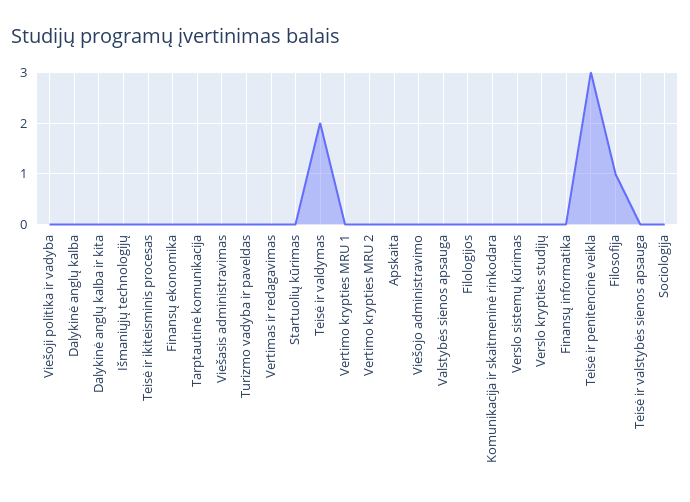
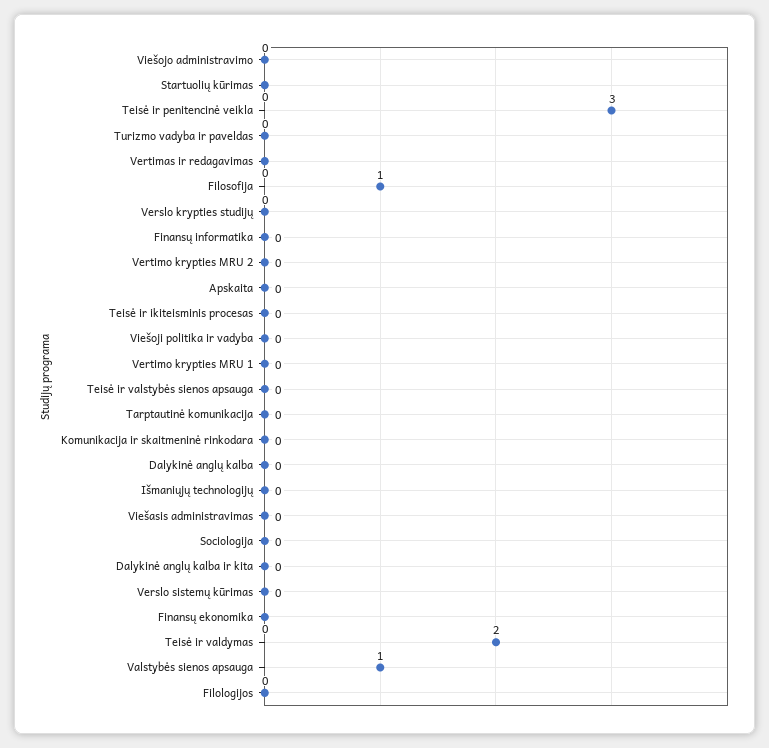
  {
    "Viešoji politika ir vadyba": 0,
    "Dalykinė anglų kalba": 0,
    "Dalykinė anglų kalba ir kita": 0,
    "Išmaniųjų technologijų": 0,
    "Teisė ir ikiteisminis procesas": 0,
    "Finansų ekonomika": 0,
    "Tarptautinė komunikacija": 0,
    "Viešasis administravimas": 0,
    "Turizmo vadyba ir paveldas": 0,
    "Vertimas ir redagavimas": 0,
    "Startuolių kūrimas": 0,
    "Teisė ir valdymas": 2,
    "Vertimo krypties MRU 1": 0,
    "Vertimo krypties MRU 2": 0,
    "Apskaita": 0,
    "Viešojo administravimo": 0,
-   "Valstybės sienos apsauga": 0,
+   "Valstybės sienos apsauga": 1,
    "Filologijos": 0,
    "Komunikacija ir skaitmeninė rinkodara": 0,
    "Verslo sistemų kūrimas": 0,
    "Verslo krypties studijų": 0,
    "Finansų informatika": 0,
    "Teisė ir penitencinė veikla": 3,
    "Filosofija": 1,
    "Teisė ir valstybės sienos apsauga": 0,
    "Sociologija": 0
  }

